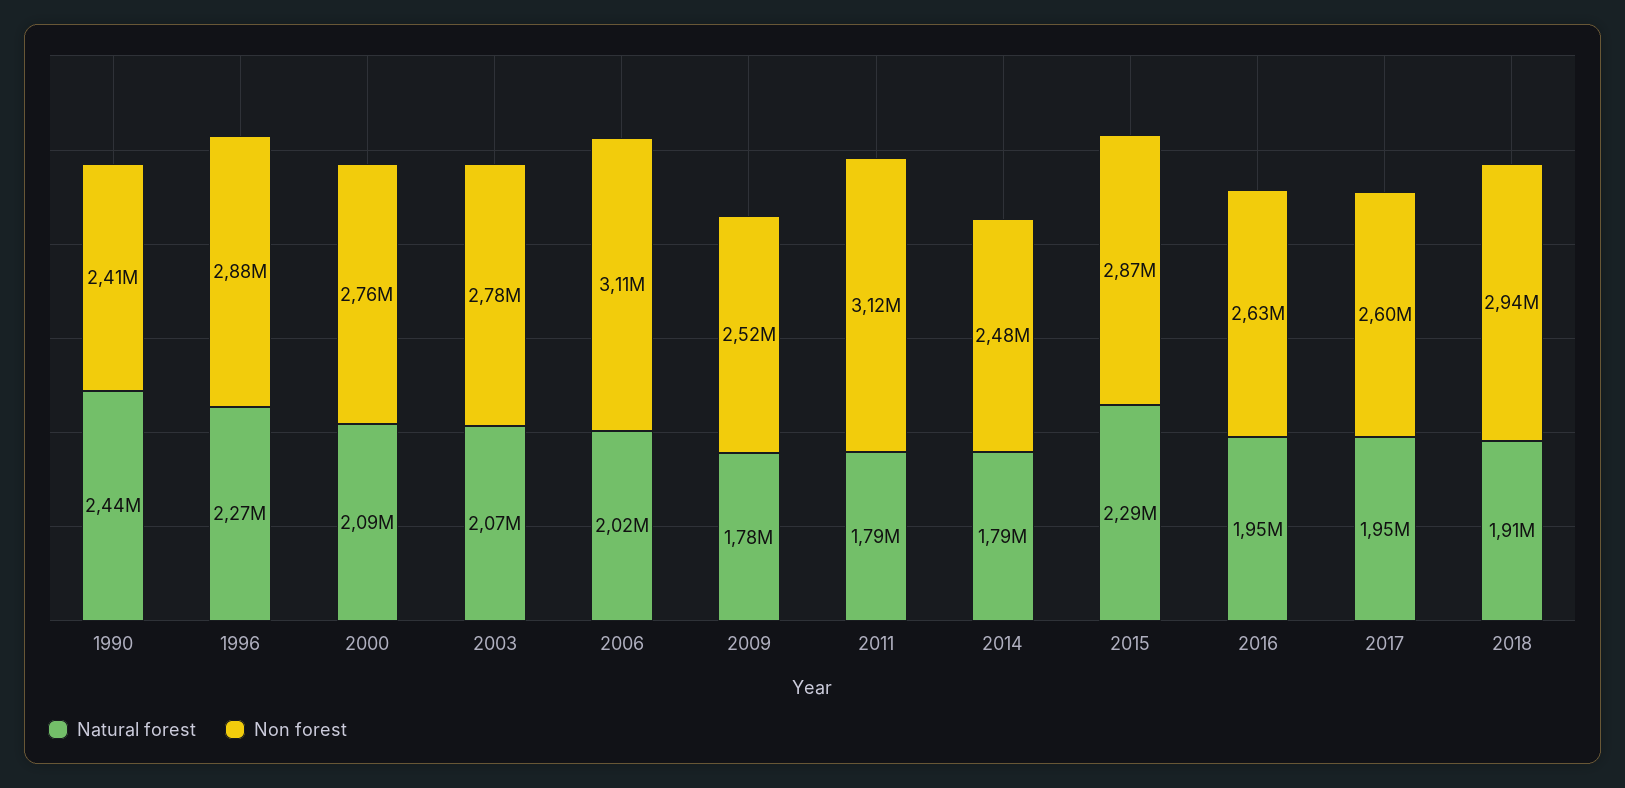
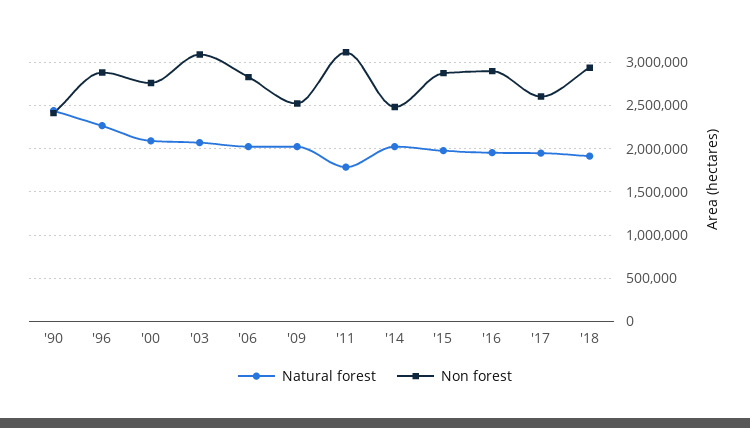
  {
    "Natural forest": {
      "1990": 2440000,
      "1996": 2270000,
      "2000": 2090000,
      "2003": 2070000,
      "2006": 2020000,
-     "2009": 1780000,
+     "2009": 2000000,
      "2011": 1790000,
-     "2014": 1790000,
+     "2014": 2000000,
-     "2015": 2290000,
+     "2015": 2000000,
      "2016": 1950000,
      "2017": 1950000,
      "2018": 1910000
    },
    "Non forest": {
      "1990": 2410000,
      "1996": 2880000,
      "2000": 2760000,
-     "2003": 2780000,
+     "2003": 3100000,
-     "2006": 3110000,
+     "2006": 2800000,
      "2009": 2520000,
      "2011": 3120000,
      "2014": 2480000,
      "2015": 2870000,
-     "2016": 2630000,
+     "2016": 2900000,
      "2017": 2600000,
      "2018": 2940000
    }
  }

